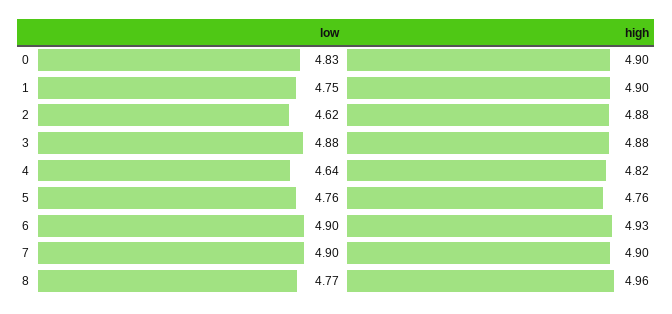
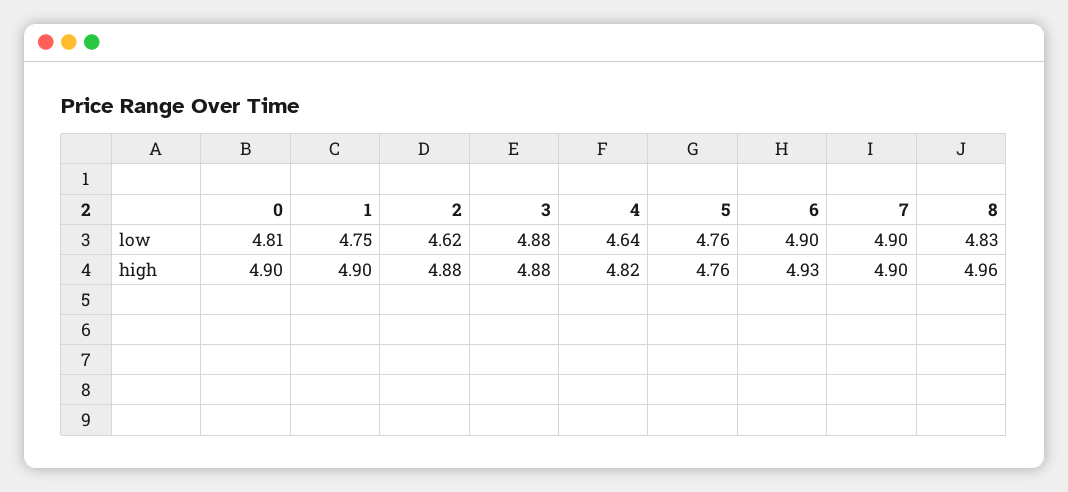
  {
    "low": {
-     "0": 4.83,
+     "0": 4.81,
      "1": 4.75,
      "2": 4.62,
      "3": 4.88,
      "4": 4.64,
      "5": 4.76,
      "6": 4.9,
      "7": 4.9,
-     "8": 4.77
+     "8": 4.83
    },
    "high": {
      "0": 4.9,
      "1": 4.9,
      "2": 4.88,
      "3": 4.88,
      "4": 4.82,
      "5": 4.76,
      "6": 4.93,
      "7": 4.9,
      "8": 4.96
    }
  }

